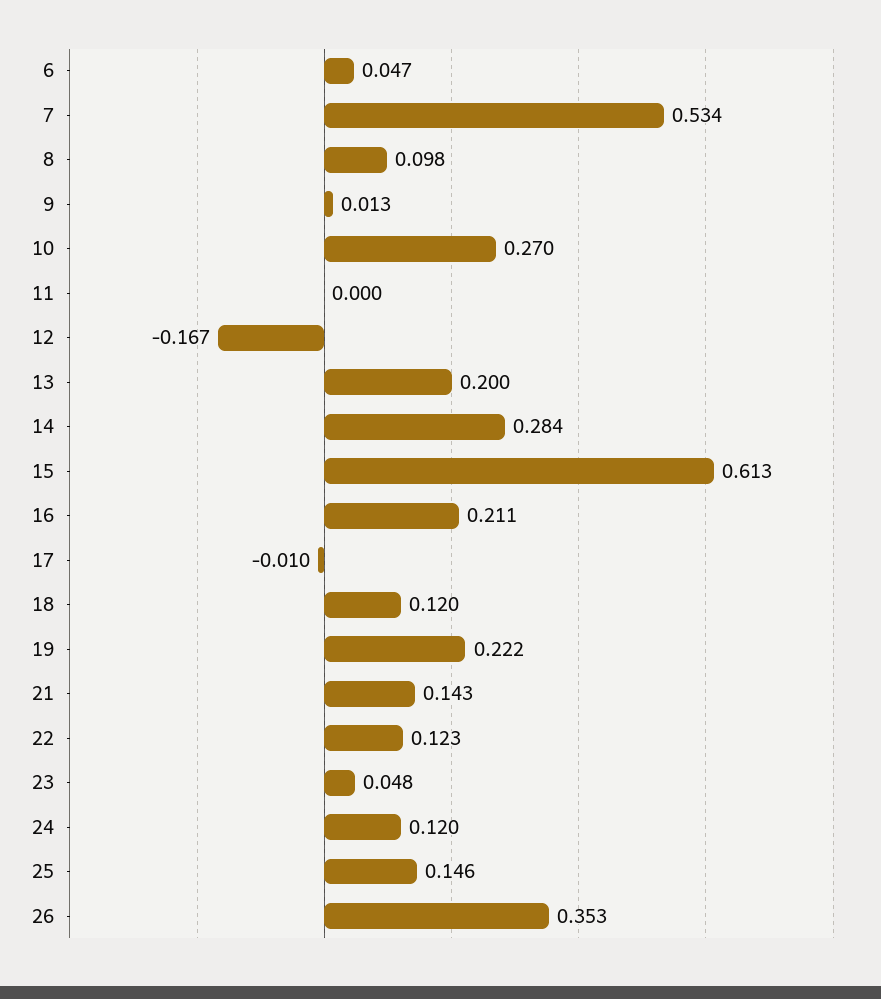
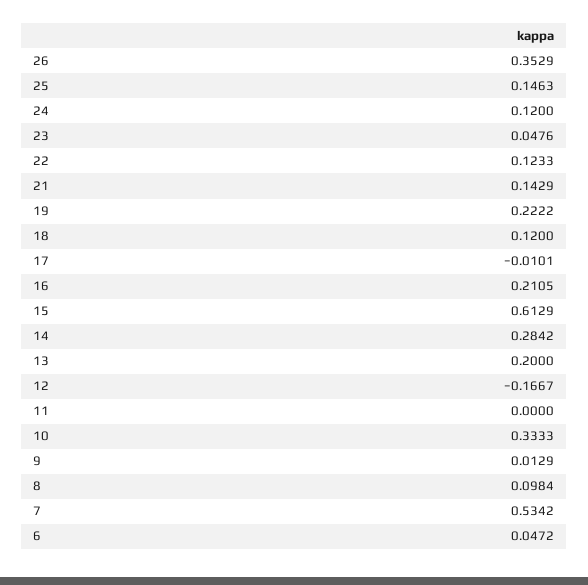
  {
    "6": 0.0472,
    "7": 0.5342,
    "8": 0.0984,
    "9": 0.0129,
-   "10": 0.27,
+   "10": 0.3333,
    "11": 0,
    "12": -0.1667,
    "13": 0.2,
    "14": 0.2842,
    "15": 0.6129,
    "16": 0.2105,
    "17": -0.0101,
    "18": 0.12,
    "19": 0.2222,
    "21": 0.1429,
    "22": 0.1233,
    "23": 0.0476,
    "24": 0.12,
    "25": 0.1463,
    "26": 0.3529
  }

